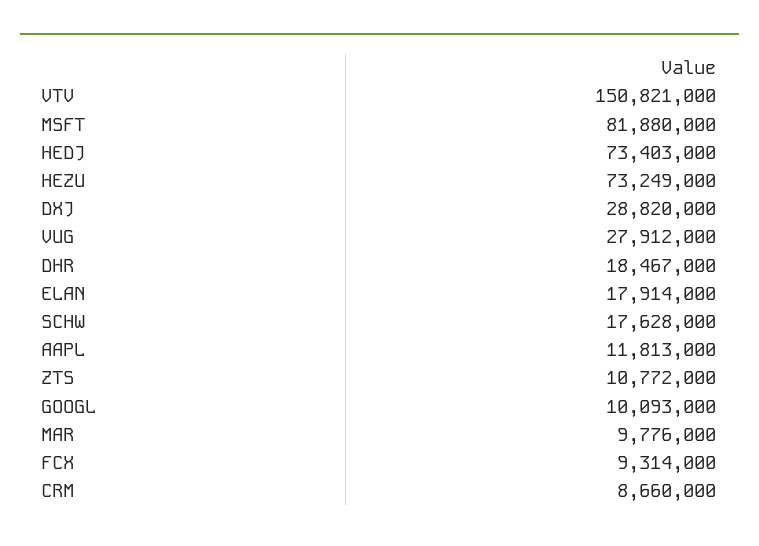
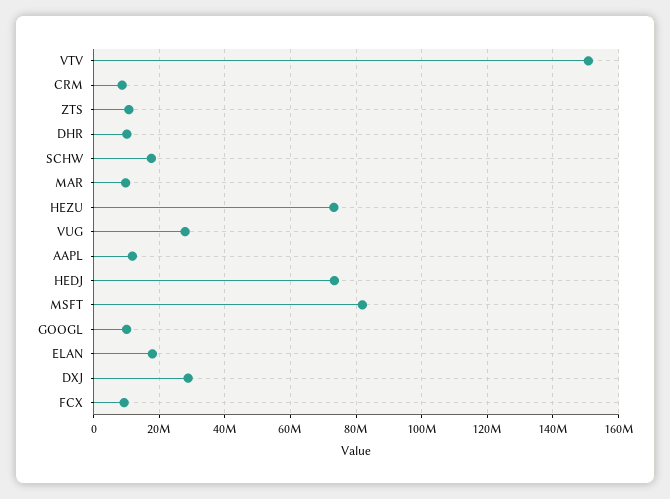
  {
    "VTV": 150821000,
    "MSFT": 81880000,
    "HEDJ": 73403000,
    "HEZU": 73249000,
    "DXJ": 28820000,
    "VUG": 27912000,
-   "DHR": 18467000,
+   "DHR": 10000000,
    "ELAN": 17914000,
    "SCHW": 17628000,
    "AAPL": 11813000,
    "ZTS": 10772000,
    "GOOGL": 10093000,
    "MAR": 9776000,
    "FCX": 9314000,
    "CRM": 8660000
  }

